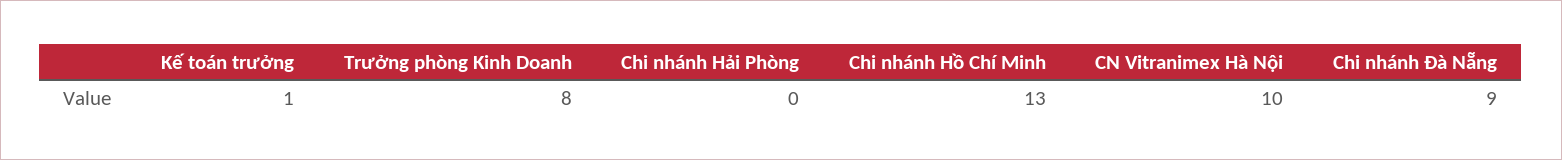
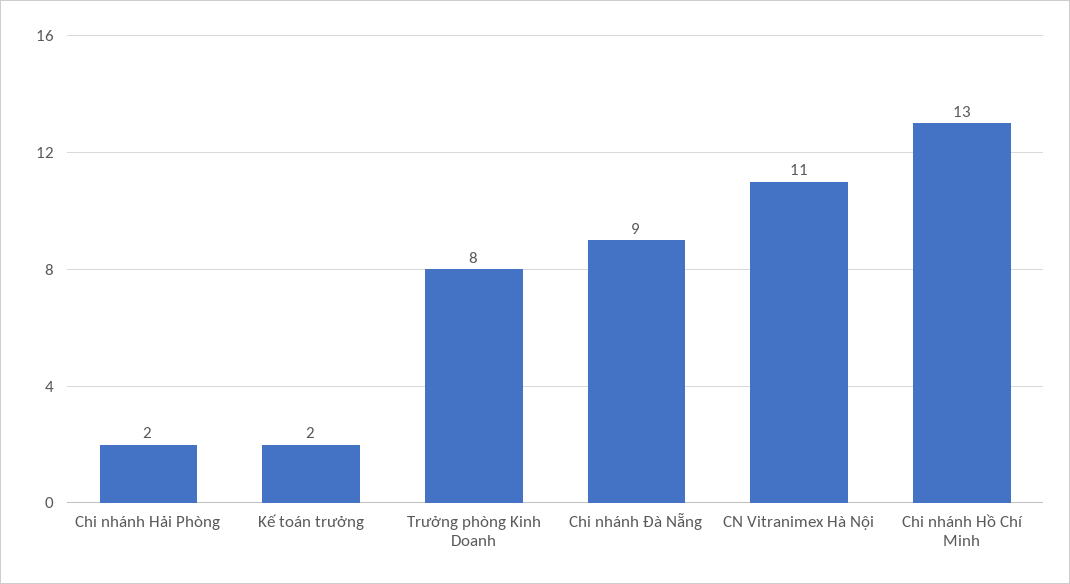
  {
-   "Kế toán trưởng": 1,
+   "Kế toán trưởng": 2,
    "Trưởng phòng Kinh Doanh": 8,
-   "Chi nhánh Hải Phòng": 0,
+   "Chi nhánh Hải Phòng": 2,
    "Chi nhánh Hồ Chí Minh": 13,
-   "CN Vitranimex Hà Nội": 10,
+   "CN Vitranimex Hà Nội": 11,
    "Chi nhánh Đà Nẵng": 9
  }

